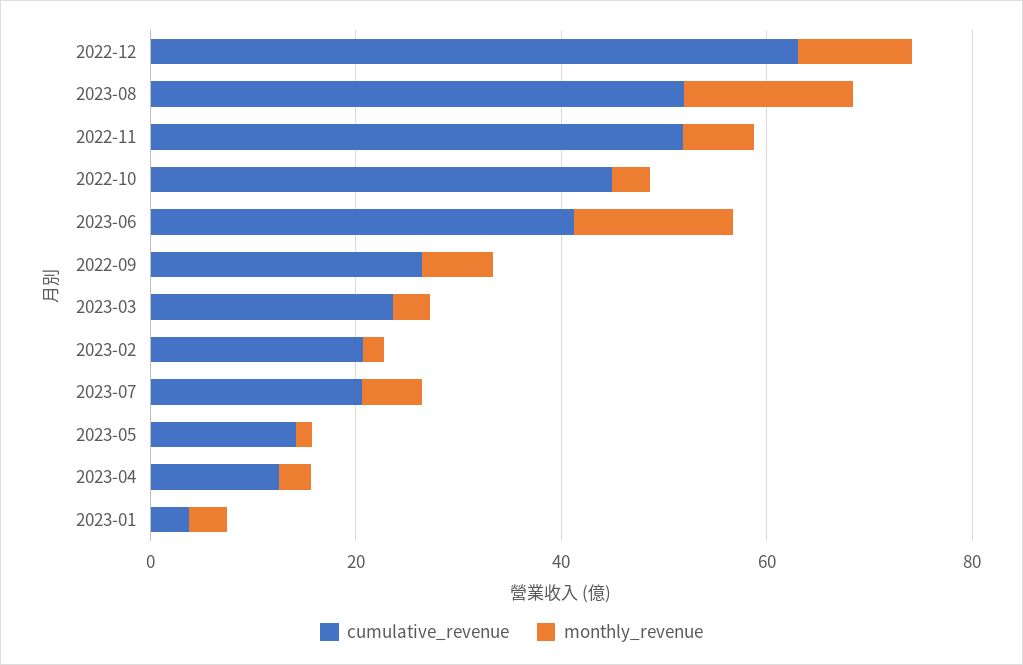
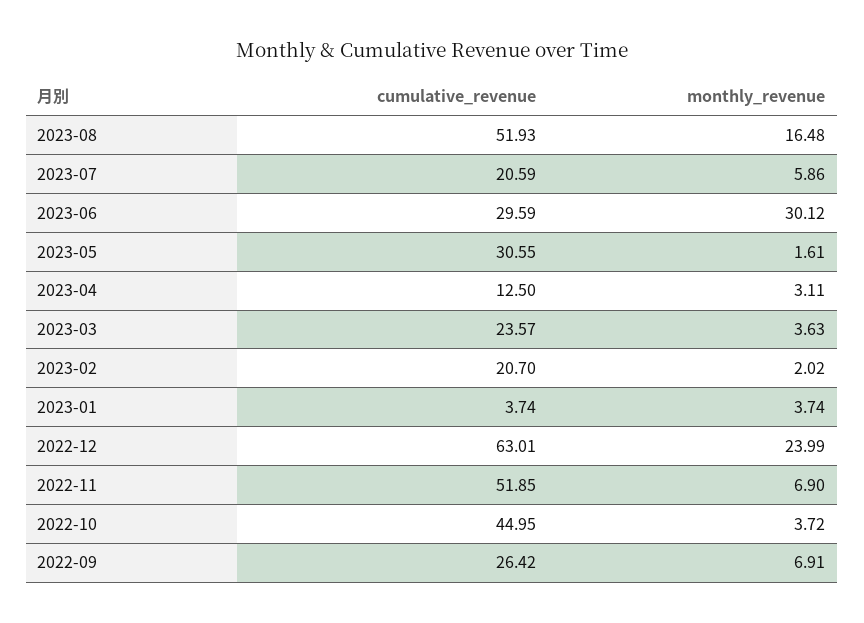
  {
    "cumulative_revenue": {
      "2022-12": 63.01,
      "2023-08": 51.93,
      "2022-11": 51.85,
      "2022-10": 44.95,
-     "2023-06": 40,
+     "2023-06": 29.59,
      "2022-09": 26.42,
      "2023-03": 23.57,
      "2023-02": 20.7,
      "2023-07": 20.59,
-     "2023-05": 15,
+     "2023-05": 30.55,
      "2023-04": 12.5,
      "2023-01": 3.74
    },
    "monthly_revenue": {
-     "2022-12": 10,
+     "2022-12": 23.99,
      "2023-08": 16.48,
      "2022-11": 6.9,
      "2022-10": 3.72,
-     "2023-06": 15,
+     "2023-06": 30.12,
      "2022-09": 6.91,
      "2023-03": 3.63,
      "2023-02": 2.02,
      "2023-07": 5.86,
      "2023-05": 1.61,
      "2023-04": 3.11,
      "2023-01": 3.74
    }
  }

